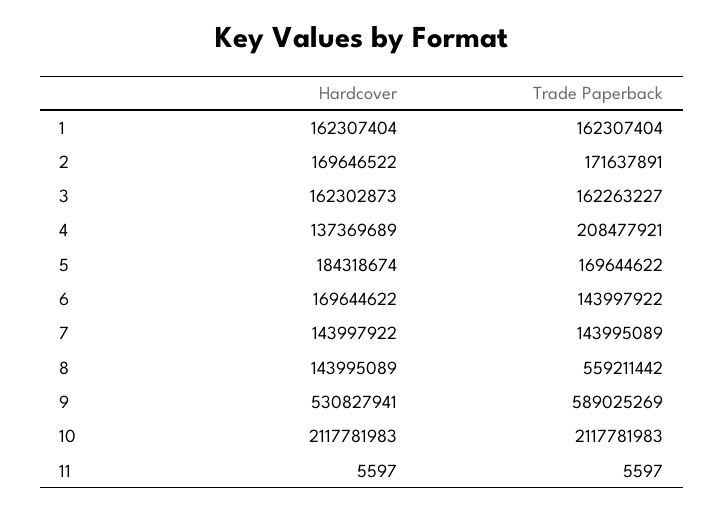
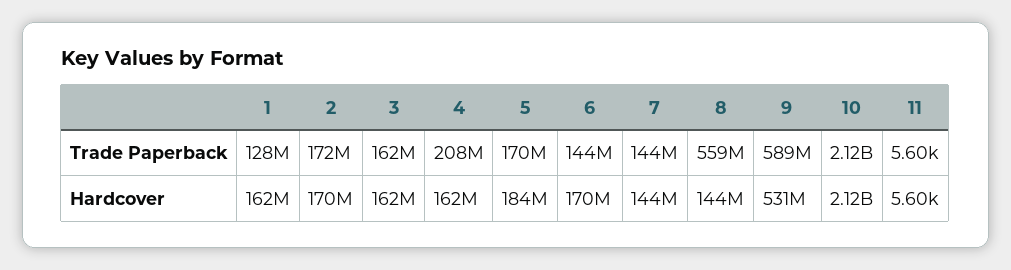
  {
    "Hardcover": {
      "1": 162307404,
      "2": 169646522,
      "3": 162302873,
-     "4": 137369689,
+     "4": 162000000,
      "5": 184318674,
      "6": 169644622,
      "7": 143997922,
      "8": 143995089,
      "9": 530827941,
      "10": 2117781983,
      "11": 5597
    },
    "Trade Paperback": {
-     "1": 162307404,
+     "1": 128000000,
      "2": 171637891,
      "3": 162263227,
      "4": 208477921,
      "5": 169644622,
      "6": 143997922,
      "7": 143995089,
      "8": 559211442,
      "9": 589025269,
      "10": 2117781983,
      "11": 5597
    }
  }

